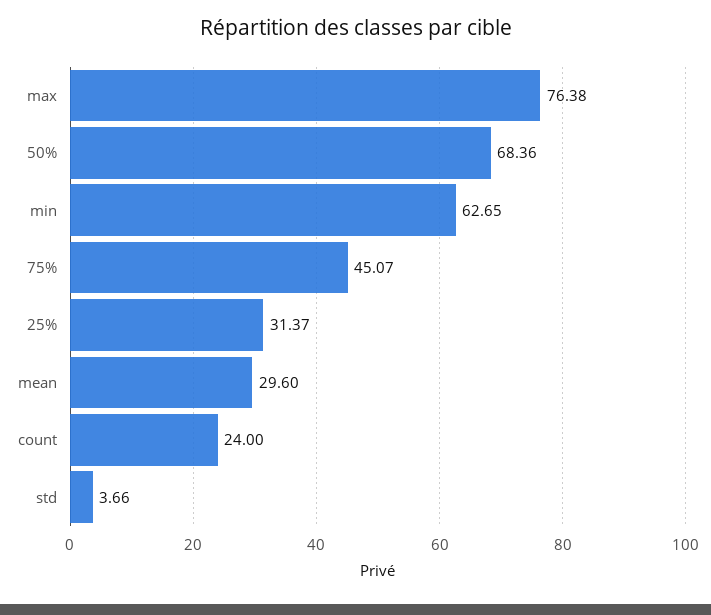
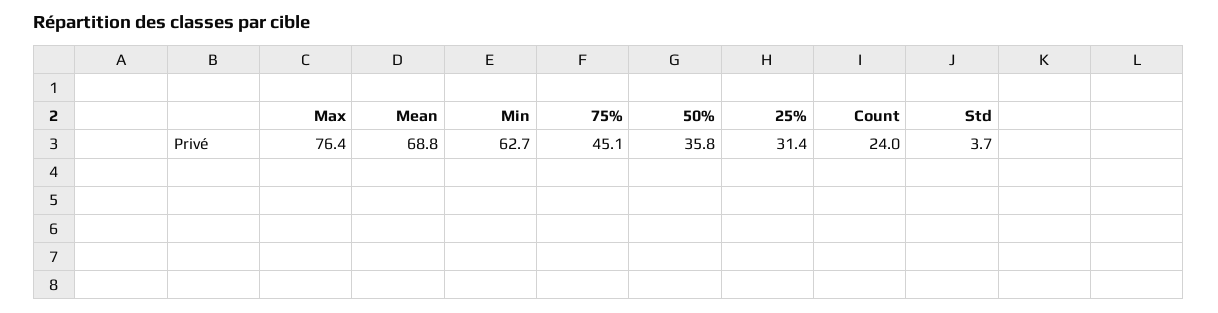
  {
    "max": 76.38,
-   "50%": 68.36,
+   "50%": 35.8,
    "min": 62.65,
    "75%": 45.07,
    "25%": 31.37,
-   "mean": 29.6,
+   "mean": 68.8,
    "count": 24,
    "std": 3.66
  }

